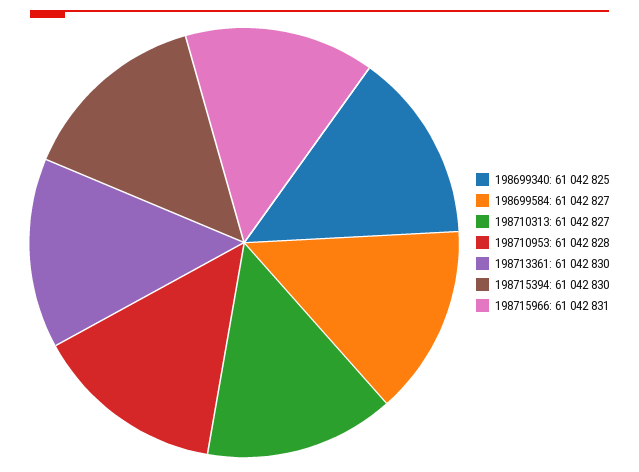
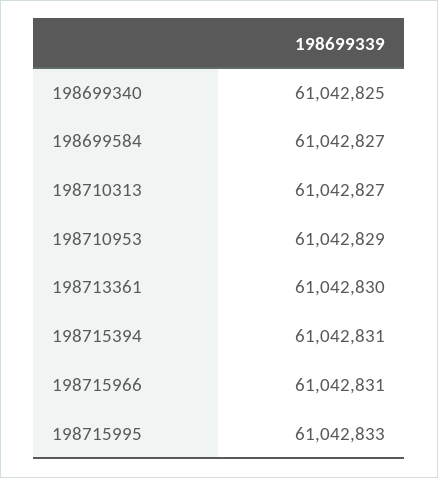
  {
    "198699340": 61042825,
    "198699584": 61042827,
    "198710313": 61042827,
-   "198710953": 61042828,
+   "198710953": 61042829,
    "198713361": 61042830,
-   "198715394": 61042830,
+   "198715394": 61042831,
-   "198715966": 61042831
+   "198715966": 61042831,
+   "198715995": 61042833
  }

